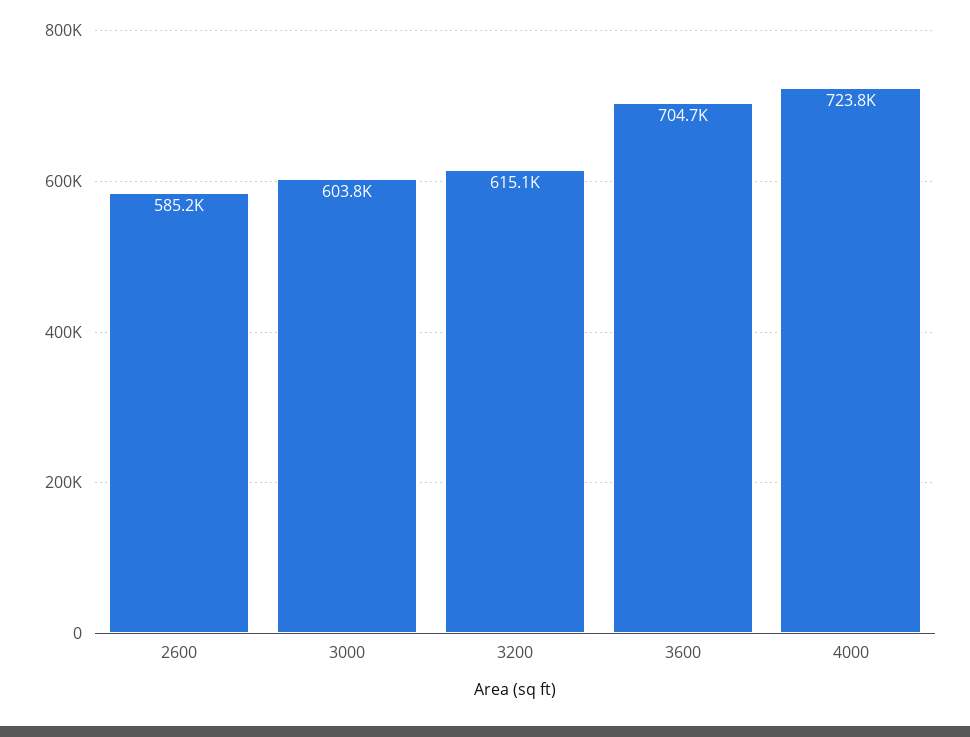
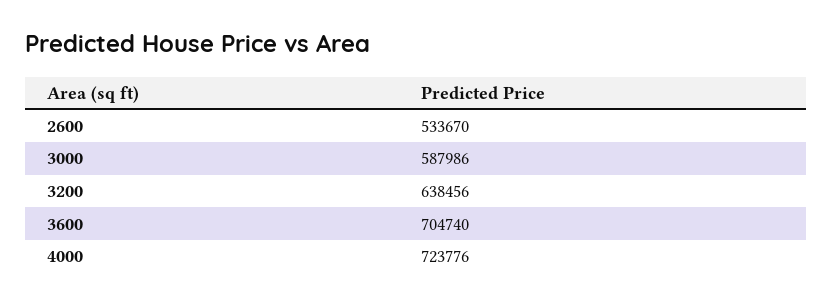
  {
-   "2600": 585200,
+   "2600": 533670,
-   "3000": 603800,
+   "3000": 587986,
-   "3200": 615100,
+   "3200": 638456,
    "3600": 704740,
    "4000": 723776
  }

